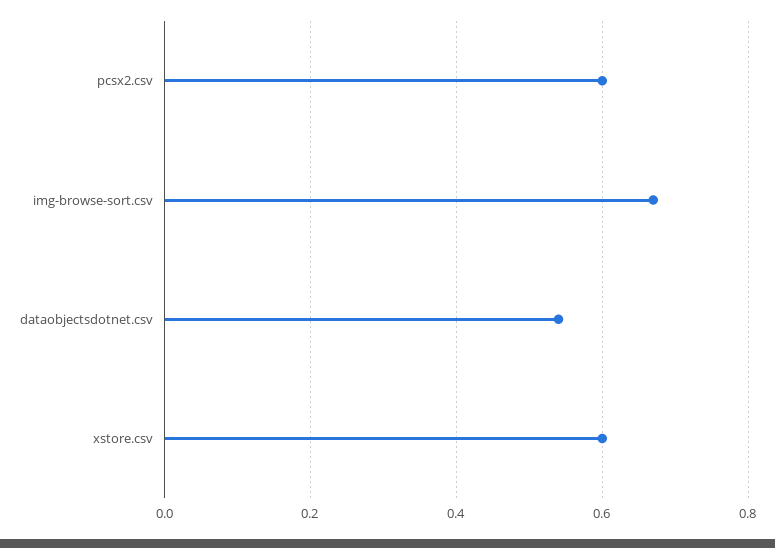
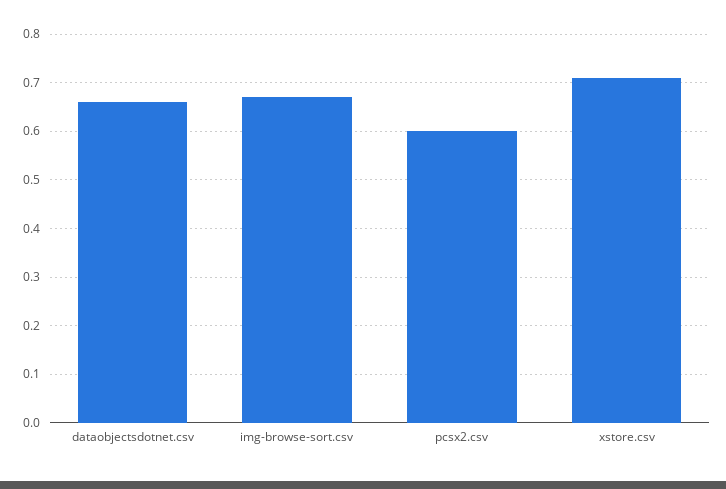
  {
    "pcsx2.csv": 0.6,
    "img-browse-sort.csv": 0.65,
-   "dataobjectsdotnet.csv": 0.55,
+   "dataobjectsdotnet.csv": 0.65,
-   "xstore.csv": 0.6
+   "xstore.csv": 0.7
  }

